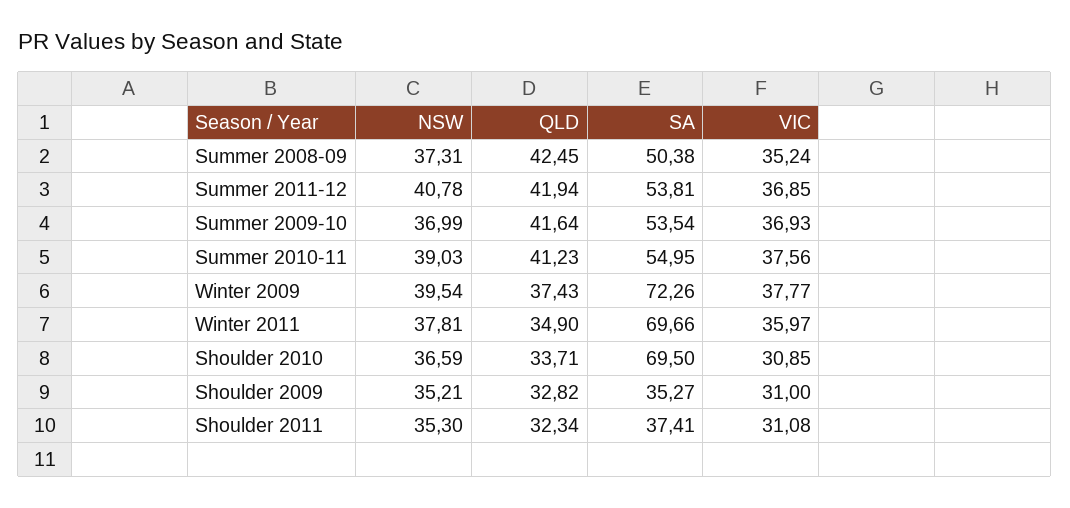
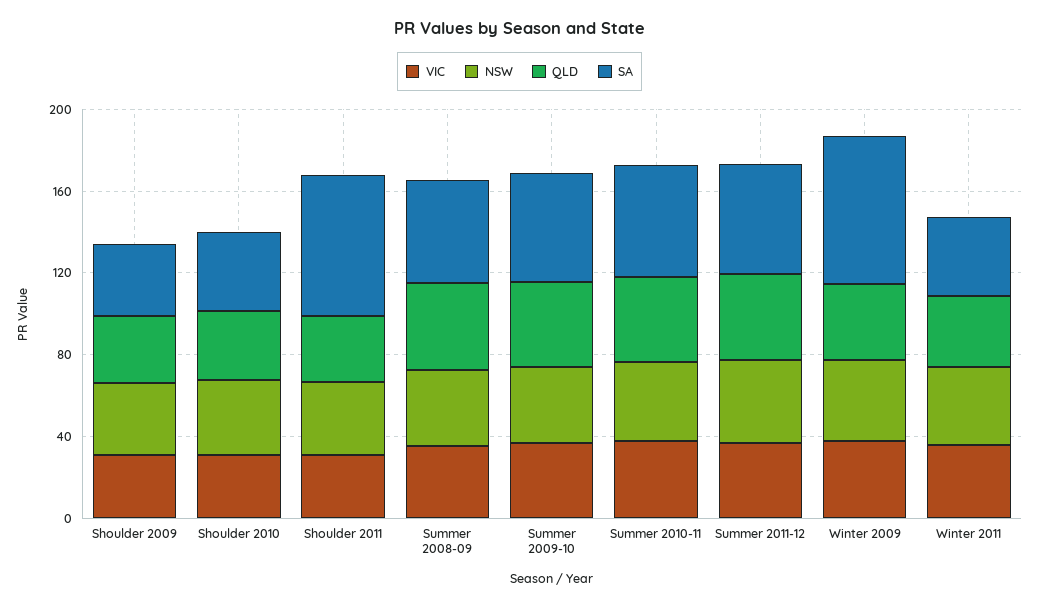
  {
    "NSW": {
      "Summer 2008-09": 37.31,
      "Summer 2011-12": 40.78,
      "Summer 2009-10": 36.99,
      "Summer 2010-11": 39.03,
      "Winter 2009": 39.54,
      "Winter 2011": 37.81,
      "Shoulder 2010": 36.59,
      "Shoulder 2009": 35.21,
      "Shoulder 2011": 35.3
    },
    "QLD": {
      "Summer 2008-09": 42.45,
      "Summer 2011-12": 41.94,
      "Summer 2009-10": 41.64,
      "Summer 2010-11": 41.23,
      "Winter 2009": 37.43,
      "Winter 2011": 34.9,
      "Shoulder 2010": 33.71,
      "Shoulder 2009": 32.82,
      "Shoulder 2011": 32.34
    },
    "SA": {
      "Summer 2008-09": 50.38,
      "Summer 2011-12": 53.81,
      "Summer 2009-10": 53.54,
      "Summer 2010-11": 54.95,
      "Winter 2009": 72.26,
-     "Winter 2011": 69.66,
+     "Winter 2011": 40,
-     "Shoulder 2010": 69.5,
+     "Shoulder 2010": 40,
      "Shoulder 2009": 35.27,
-     "Shoulder 2011": 37.41
+     "Shoulder 2011": 70
    },
    "VIC": {
      "Summer 2008-09": 35.24,
      "Summer 2011-12": 36.85,
      "Summer 2009-10": 36.93,
      "Summer 2010-11": 37.56,
      "Winter 2009": 37.77,
      "Winter 2011": 35.97,
      "Shoulder 2010": 30.85,
      "Shoulder 2009": 31,
      "Shoulder 2011": 31.08
    }
  }

